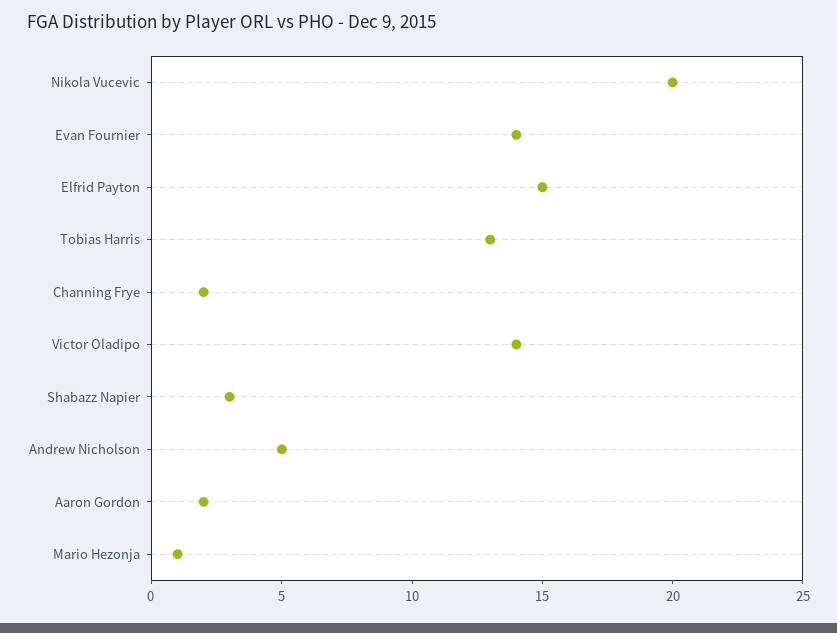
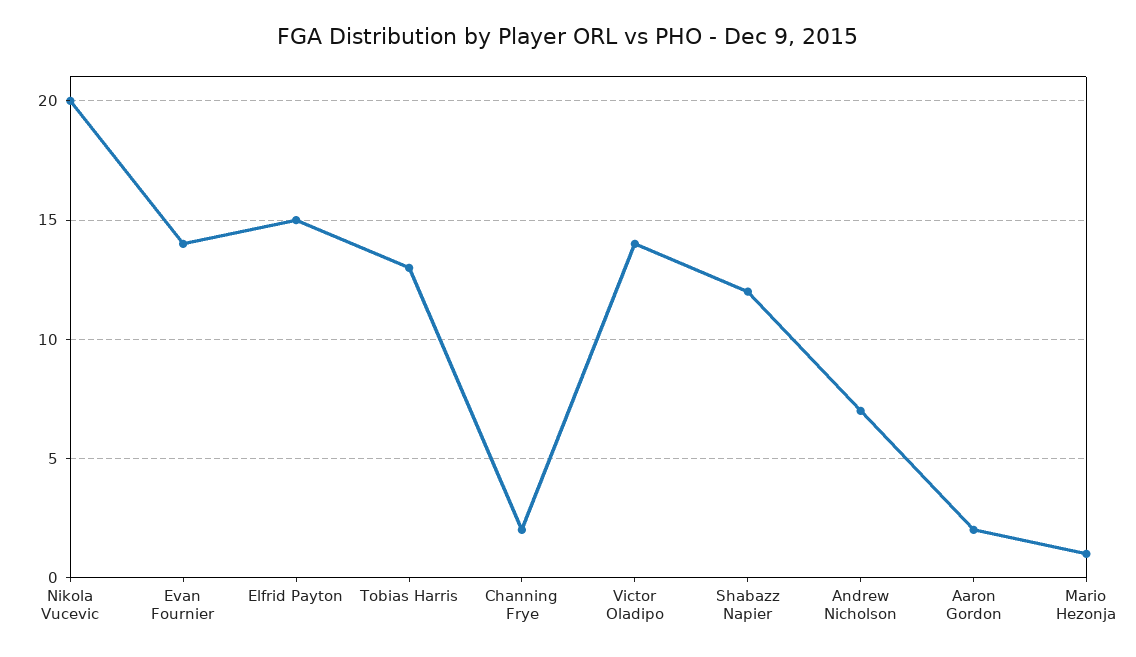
  {
    "Nikola Vucevic": 20,
    "Evan Fournier": 14,
    "Elfrid Payton": 15,
    "Tobias Harris": 13,
    "Channing Frye": 2,
    "Victor Oladipo": 14,
-   "Shabazz Napier": 3,
+   "Shabazz Napier": 12,
-   "Andrew Nicholson": 5,
+   "Andrew Nicholson": 7,
    "Aaron Gordon": 2,
    "Mario Hezonja": 1
  }

